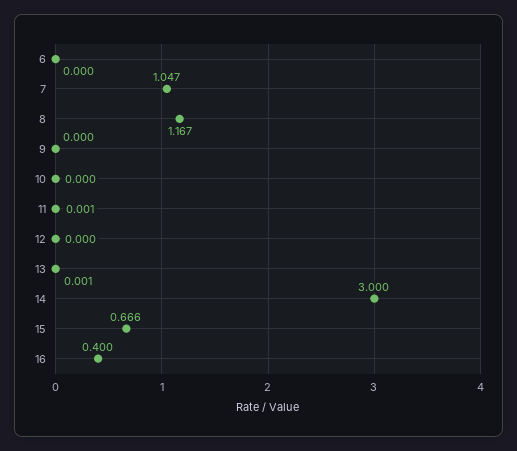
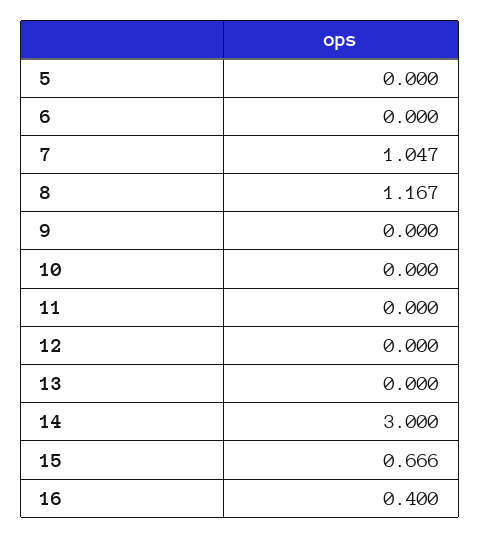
  {
    "6": 0,
    "7": 1.047,
    "8": 1.167,
    "9": 0,
    "10": 0,
-   "11": 0.001,
+   "11": 0,
    "12": 0,
-   "13": 0.001,
+   "13": 0,
    "14": 3,
    "15": 0.666,
-   "16": 0.4
+   "16": 0.4,
+   "5": 0
  }

